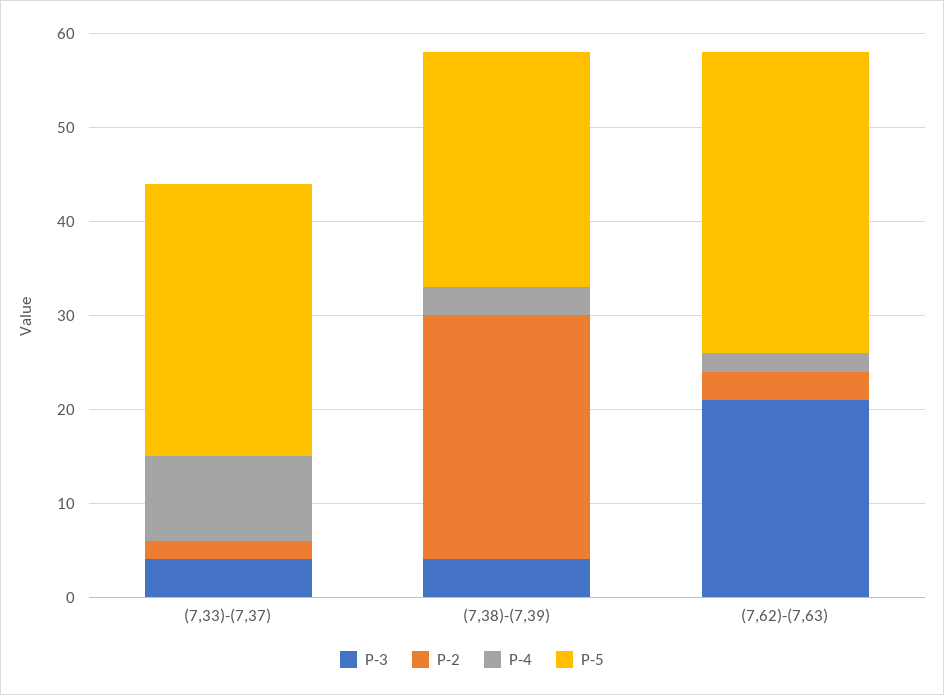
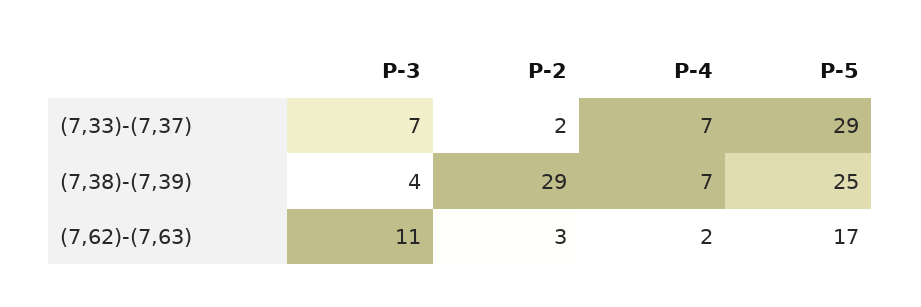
  {
    "P-3": {
-     "(7,33)-(7,37)": 4,
+     "(7,33)-(7,37)": 7,
      "(7,38)-(7,39)": 4,
-     "(7,62)-(7,63)": 21
+     "(7,62)-(7,63)": 11
    },
    "P-2": {
      "(7,33)-(7,37)": 2,
-     "(7,38)-(7,39)": 26,
+     "(7,38)-(7,39)": 29,
      "(7,62)-(7,63)": 3
    },
    "P-4": {
-     "(7,33)-(7,37)": 9,
+     "(7,33)-(7,37)": 7,
-     "(7,38)-(7,39)": 3,
+     "(7,38)-(7,39)": 7,
      "(7,62)-(7,63)": 2
    },
    "P-5": {
      "(7,33)-(7,37)": 29,
      "(7,38)-(7,39)": 25,
-     "(7,62)-(7,63)": 32
+     "(7,62)-(7,63)": 17
    }
  }

